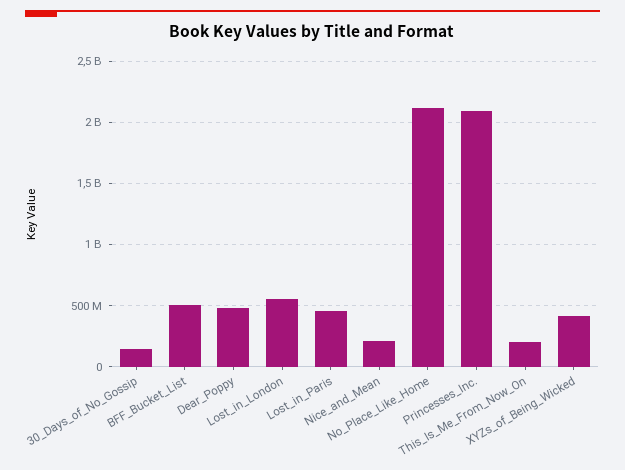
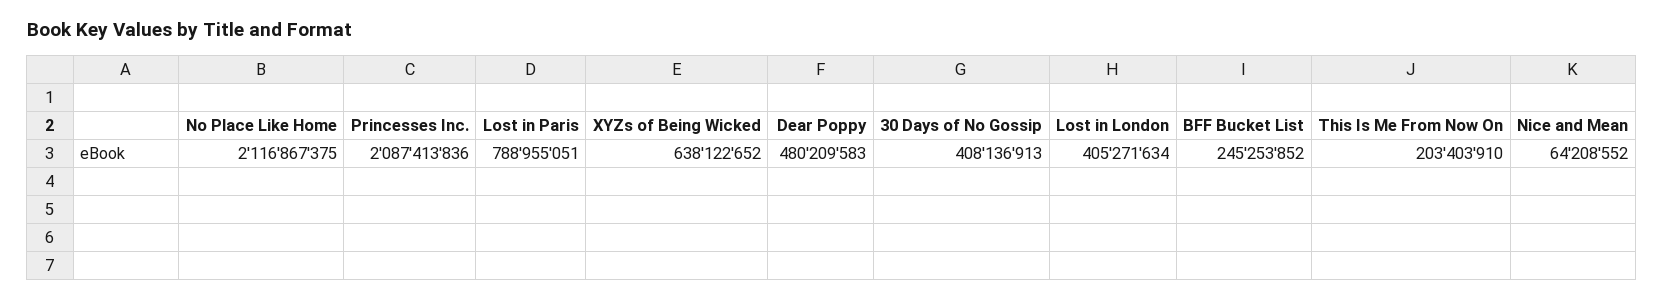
  {
-   "30_Days_of_No_Gossip": 150000000,
+   "30_Days_of_No_Gossip": 408136913,
-   "BFF_Bucket_List": 500000000,
+   "BFF_Bucket_List": 245253852,
    "Dear_Poppy": 480209583,
-   "Lost_in_London": 550000000,
+   "Lost_in_London": 405271634,
-   "Lost_in_Paris": 450000000,
+   "Lost_in_Paris": 788955051,
-   "Nice_and_Mean": 200000000,
+   "Nice_and_Mean": 64208552,
    "No_Place_Like_Home": 2116867375,
    "Princesses_Inc.": 2087413836,
    "This_Is_Me_From_Now_On": 203403910,
-   "XYZs_of_Being_Wicked": 400000000
+   "XYZs_of_Being_Wicked": 638122652
  }

